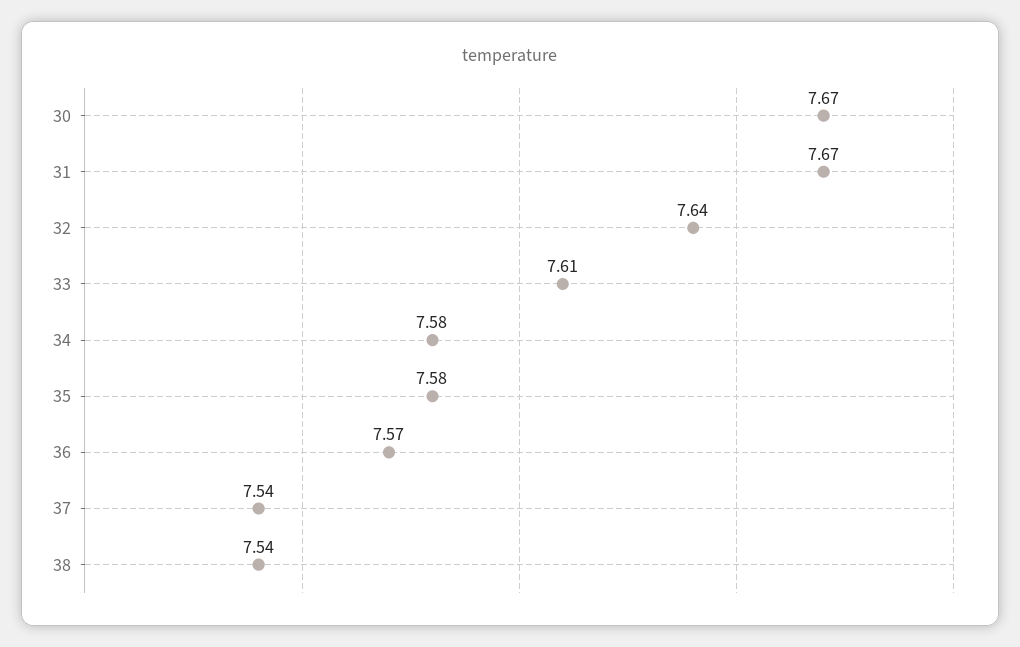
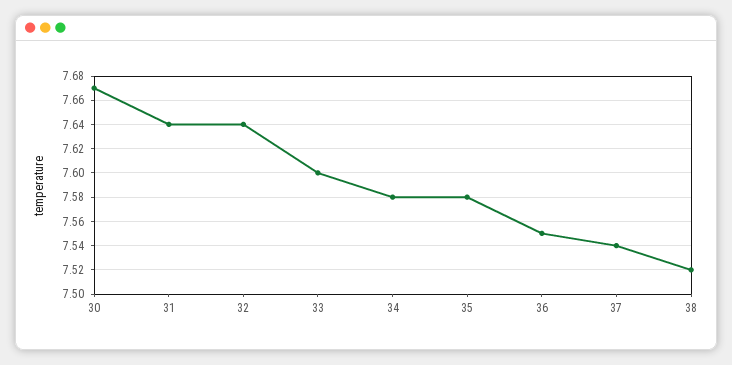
  {
    "30": 7.67,
-   "31": 7.67,
+   "31": 7.64,
    "32": 7.64,
-   "33": 7.61,
+   "33": 7.6,
    "34": 7.58,
    "35": 7.58,
-   "36": 7.57,
+   "36": 7.55,
    "37": 7.54,
-   "38": 7.54
+   "38": 7.52
  }

